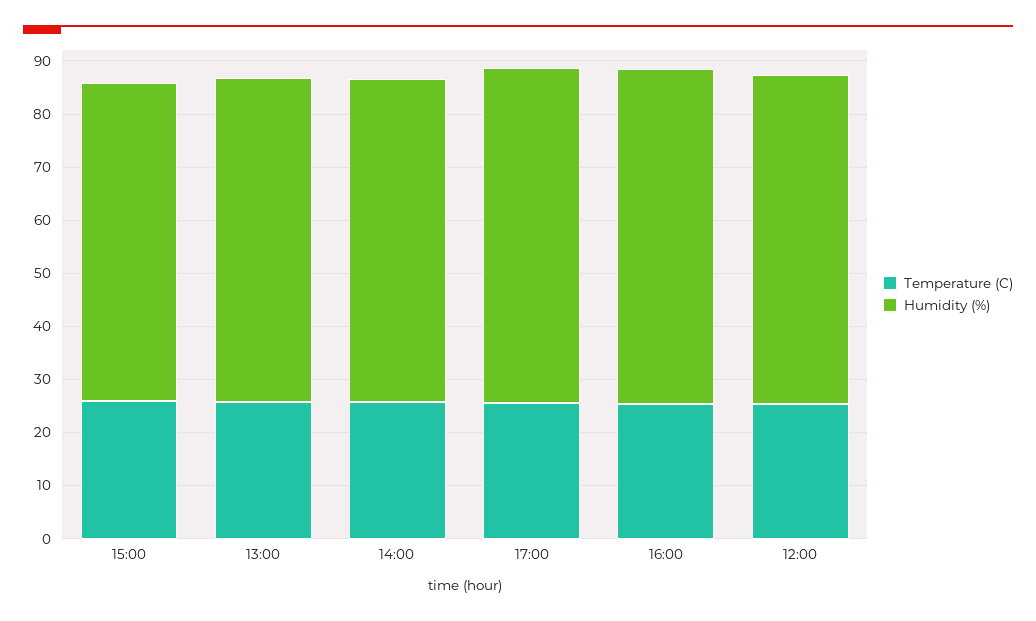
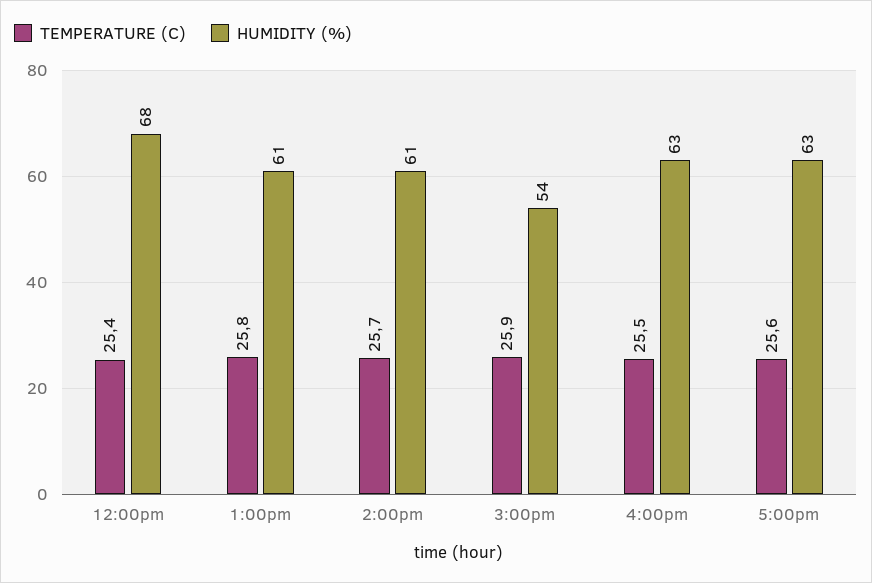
  {
    "Temperature (C)": {
      "15:00": 25.9,
      "13:00": 25.8,
      "14:00": 25.7,
      "17:00": 25.6,
      "16:00": 25.5,
      "12:00": 25.4
    },
    "Humidity (%)": {
-     "15:00": 60,
+     "15:00": 54,
      "13:00": 61,
      "14:00": 61,
      "17:00": 63,
      "16:00": 63,
-     "12:00": 62
+     "12:00": 68
    }
  }

